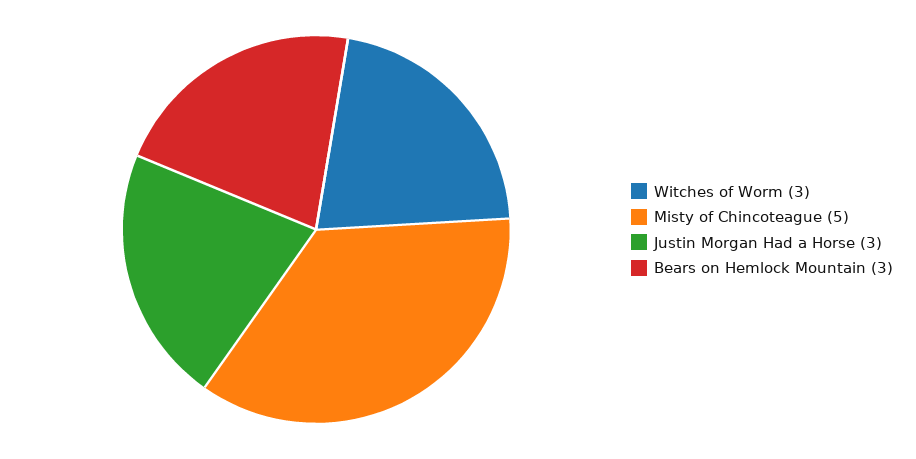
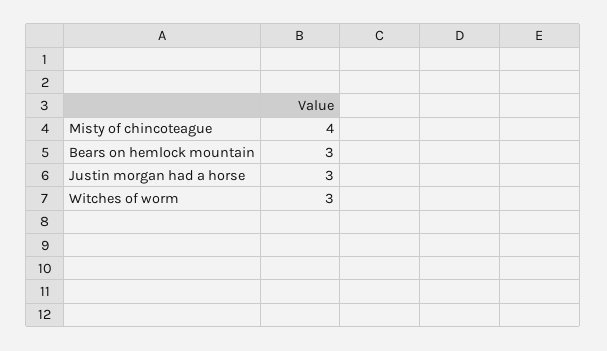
  {
    "Witches of Worm": 3,
-   "Misty of Chincoteague": 5,
+   "Misty of Chincoteague": 4,
    "Justin Morgan Had a Horse": 3,
    "Bears on Hemlock Mountain": 3
  }

